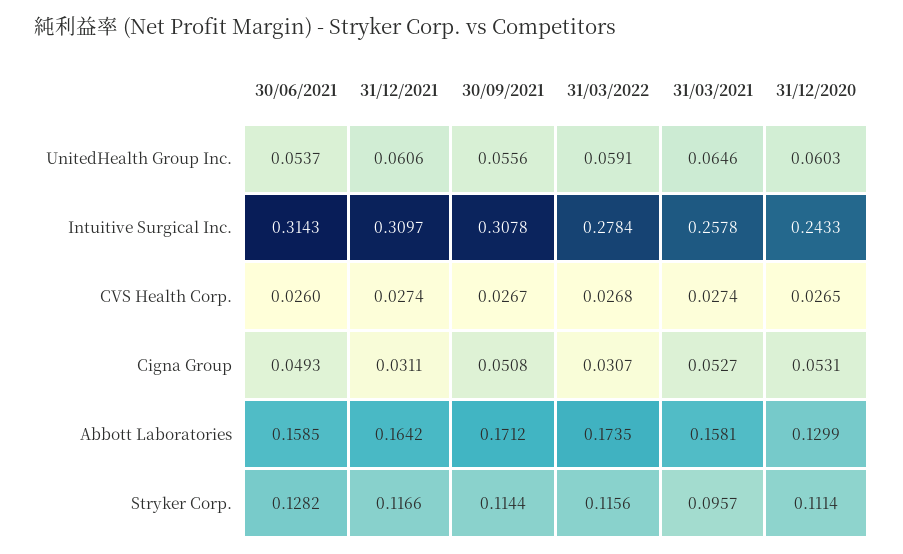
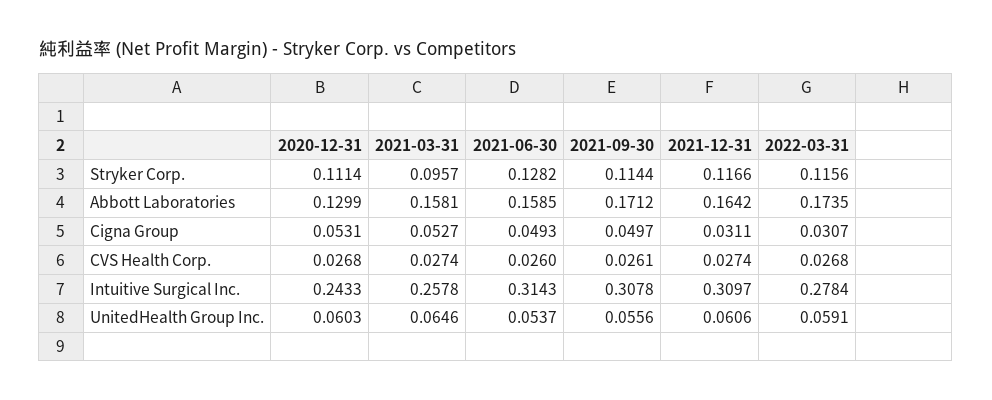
  {
    "30/06/2021": {
      "UnitedHealth Group Inc.": 0.0537,
      "Intuitive Surgical Inc.": 0.3143,
      "CVS Health Corp.": 0.026,
      "Cigna Group": 0.0493,
      "Abbott Laboratories": 0.1585,
      "Stryker Corp.": 0.1282
    },
    "31/12/2021": {
      "UnitedHealth Group Inc.": 0.0606,
      "Intuitive Surgical Inc.": 0.3097,
      "CVS Health Corp.": 0.0274,
      "Cigna Group": 0.0311,
      "Abbott Laboratories": 0.1642,
      "Stryker Corp.": 0.1166
    },
    "30/09/2021": {
      "UnitedHealth Group Inc.": 0.0556,
      "Intuitive Surgical Inc.": 0.3078,
-     "CVS Health Corp.": 0.0267,
+     "CVS Health Corp.": 0.0261,
-     "Cigna Group": 0.0508,
+     "Cigna Group": 0.0497,
      "Abbott Laboratories": 0.1712,
      "Stryker Corp.": 0.1144
    },
    "31/03/2022": {
      "UnitedHealth Group Inc.": 0.0591,
      "Intuitive Surgical Inc.": 0.2784,
      "CVS Health Corp.": 0.0268,
      "Cigna Group": 0.0307,
      "Abbott Laboratories": 0.1735,
      "Stryker Corp.": 0.1156
    },
    "31/03/2021": {
      "UnitedHealth Group Inc.": 0.0646,
      "Intuitive Surgical Inc.": 0.2578,
      "CVS Health Corp.": 0.0274,
      "Cigna Group": 0.0527,
      "Abbott Laboratories": 0.1581,
      "Stryker Corp.": 0.0957
    },
    "31/12/2020": {
      "UnitedHealth Group Inc.": 0.0603,
      "Intuitive Surgical Inc.": 0.2433,
-     "CVS Health Corp.": 0.0265,
+     "CVS Health Corp.": 0.0268,
      "Cigna Group": 0.0531,
      "Abbott Laboratories": 0.1299,
      "Stryker Corp.": 0.1114
    }
  }

